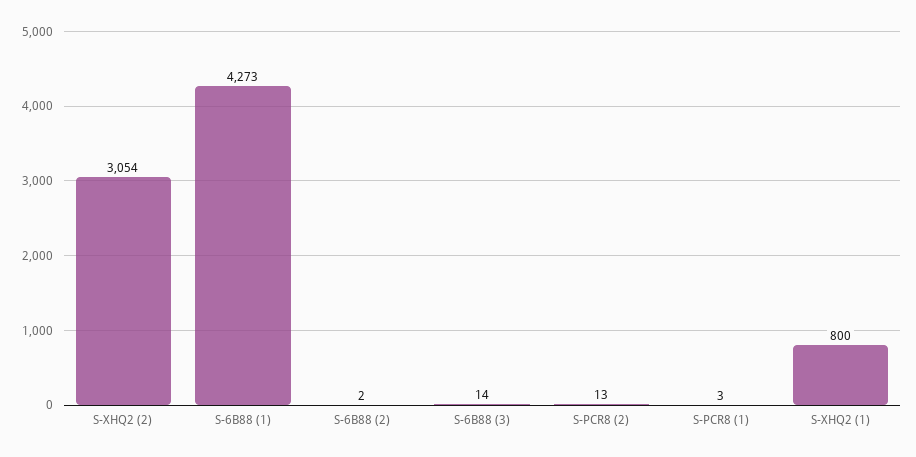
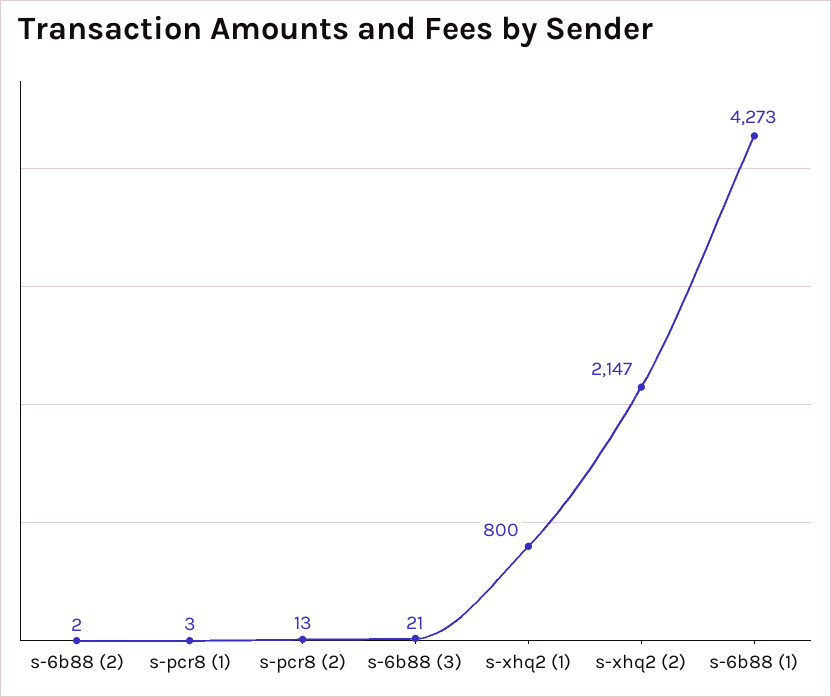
  {
-   "S-XHQ2 (2)": 3054,
+   "S-XHQ2 (2)": 2147,
    "S-6B88 (1)": 4273,
    "S-6B88 (2)": 2,
-   "S-6B88 (3)": 14,
+   "S-6B88 (3)": 21,
    "S-PCR8 (2)": 13,
    "S-PCR8 (1)": 3,
    "S-XHQ2 (1)": 800
  }

